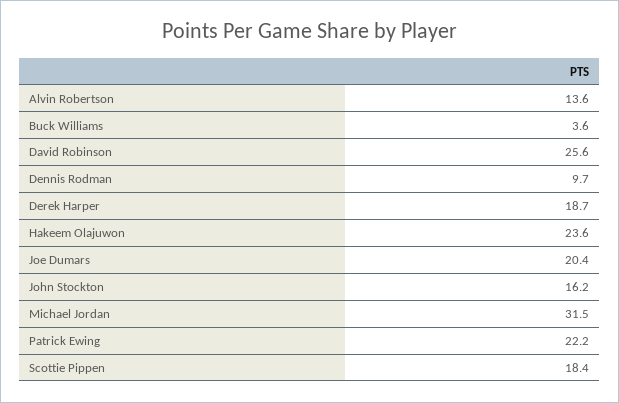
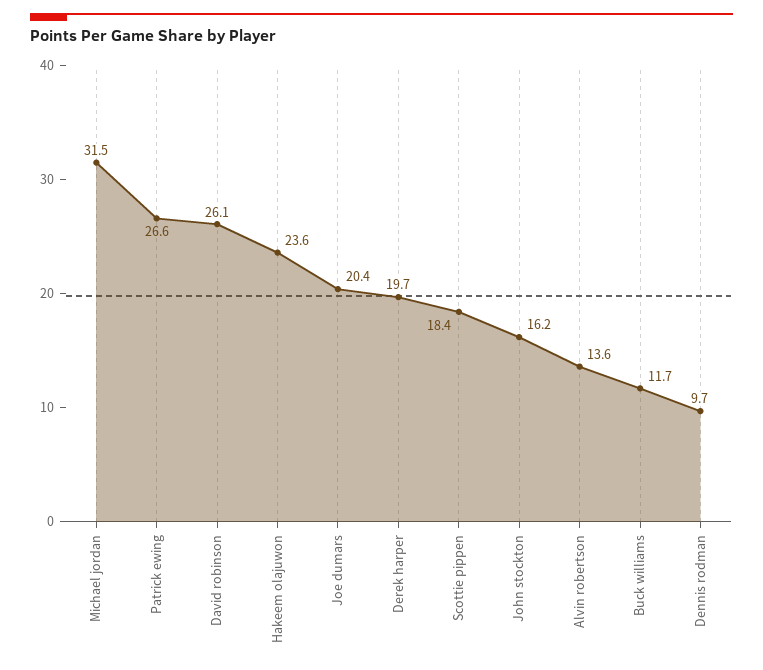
  {
    "Alvin Robertson": 13.6,
-   "Buck Williams": 3.6,
+   "Buck Williams": 11.7,
-   "David Robinson": 25.6,
+   "David Robinson": 26.1,
    "Dennis Rodman": 9.7,
-   "Derek Harper": 18.7,
+   "Derek Harper": 19.7,
    "Hakeem Olajuwon": 23.6,
    "Joe Dumars": 20.4,
    "John Stockton": 16.2,
    "Michael Jordan": 31.5,
-   "Patrick Ewing": 22.2,
+   "Patrick Ewing": 26.6,
    "Scottie Pippen": 18.4
  }

